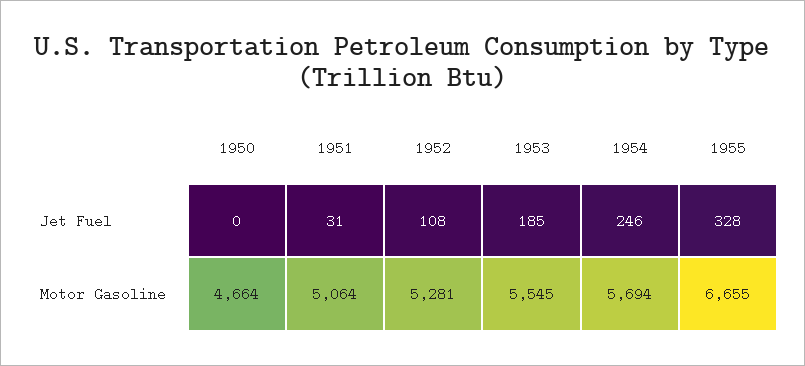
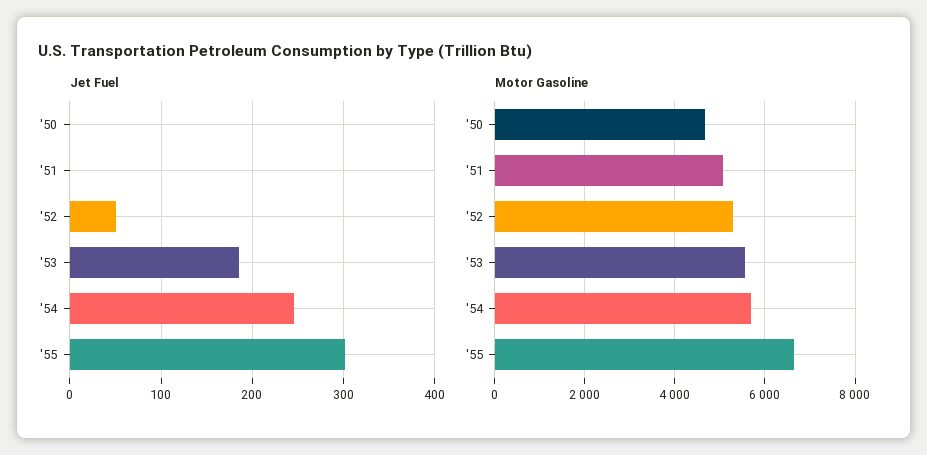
  {
    "Jet Fuel": {
      "1950": 0,
-     "1951": 31,
+     "1951": 0,
-     "1952": 108,
+     "1952": 50,
      "1953": 185,
      "1954": 246,
-     "1955": 328
+     "1955": 300
    },
    "Motor Gasoline": {
      "1950": 4664,
      "1951": 5064,
      "1952": 5281,
      "1953": 5545,
      "1954": 5694,
      "1955": 6655
    }
  }

